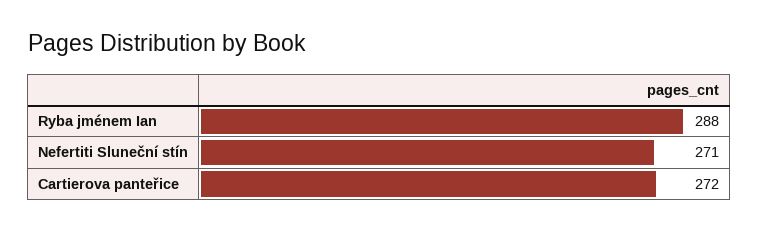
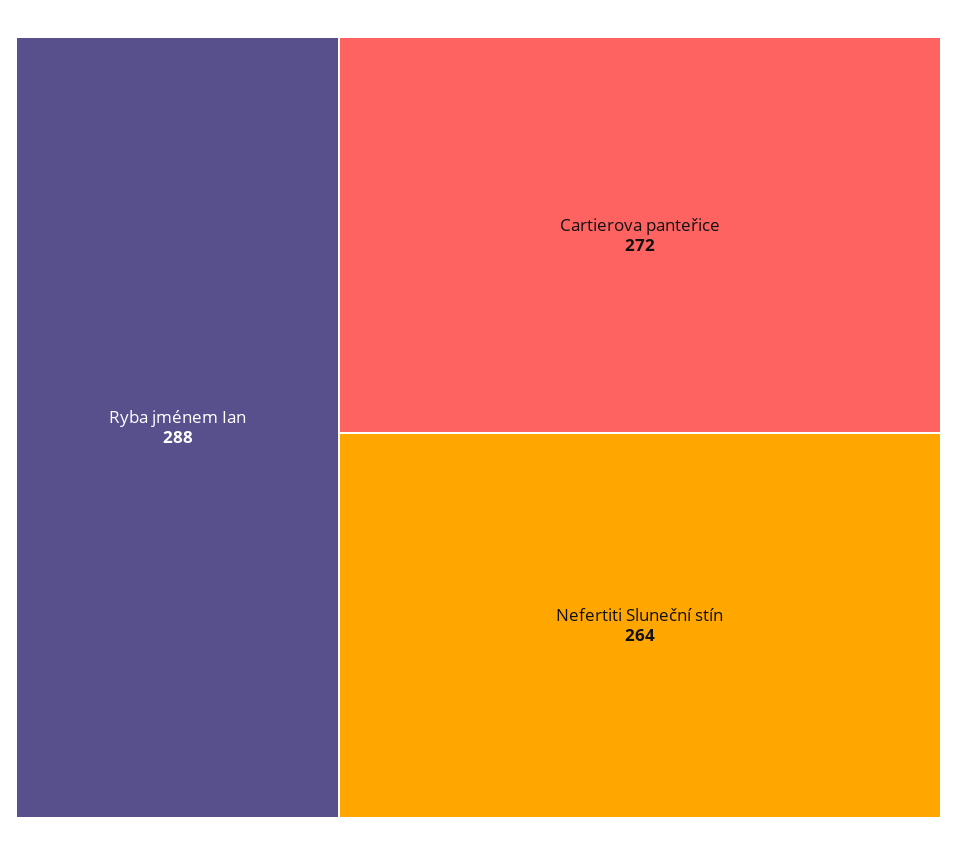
  {
    "Ryba jménem Ian": 288,
-   "Nefertiti Sluneční stín": 271,
+   "Nefertiti Sluneční stín": 264,
    "Cartierova panteřice": 272
  }

